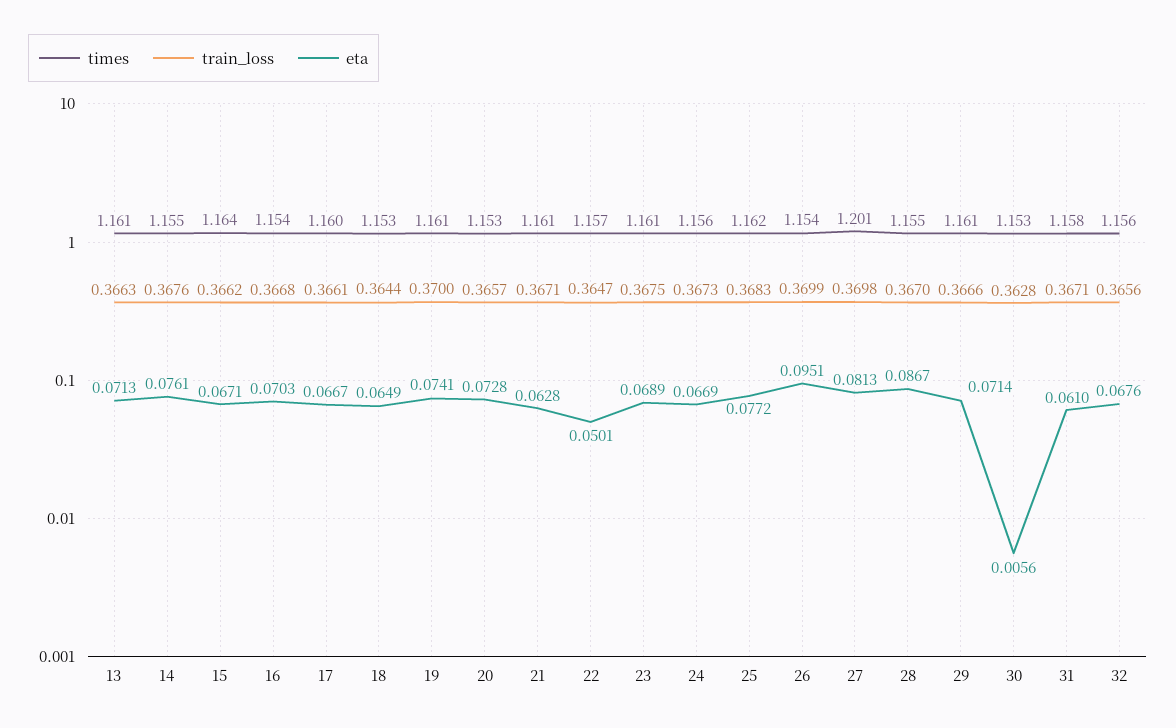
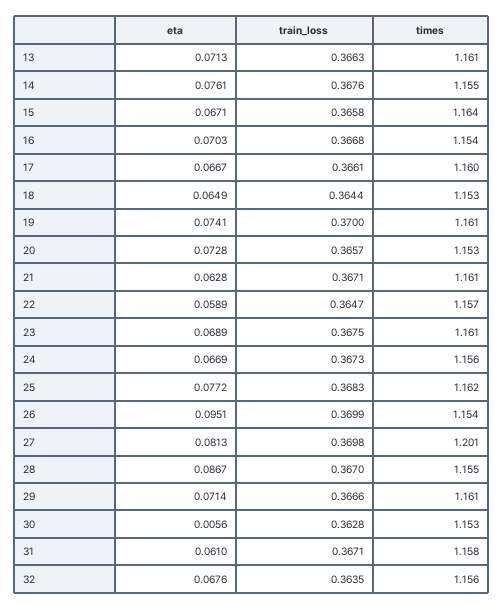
  {
    "times": {
      "13": 1.161,
      "14": 1.155,
      "15": 1.164,
      "16": 1.154,
      "17": 1.16,
      "18": 1.153,
      "19": 1.161,
      "20": 1.153,
      "21": 1.161,
      "22": 1.157,
      "23": 1.161,
      "24": 1.156,
      "25": 1.162,
      "26": 1.154,
      "27": 1.201,
      "28": 1.155,
      "29": 1.161,
      "30": 1.153,
      "31": 1.158,
      "32": 1.156
    },
    "train_loss": {
      "13": 0.3663,
      "14": 0.3676,
-     "15": 0.3662,
+     "15": 0.3658,
      "16": 0.3668,
      "17": 0.3661,
      "18": 0.3644,
      "19": 0.37,
      "20": 0.3657,
      "21": 0.3671,
      "22": 0.3647,
      "23": 0.3675,
      "24": 0.3673,
      "25": 0.3683,
      "26": 0.3699,
      "27": 0.3698,
      "28": 0.367,
      "29": 0.3666,
      "30": 0.3628,
      "31": 0.3671,
-     "32": 0.3656
+     "32": 0.3635
    },
    "eta": {
      "13": 0.0713,
      "14": 0.0761,
      "15": 0.0671,
      "16": 0.0703,
      "17": 0.0667,
      "18": 0.0649,
      "19": 0.0741,
      "20": 0.0728,
      "21": 0.0628,
-     "22": 0.0501,
+     "22": 0.0589,
      "23": 0.0689,
      "24": 0.0669,
      "25": 0.0772,
      "26": 0.0951,
      "27": 0.0813,
      "28": 0.0867,
      "29": 0.0714,
      "30": 0.0056,
      "31": 0.061,
      "32": 0.0676
    }
  }

